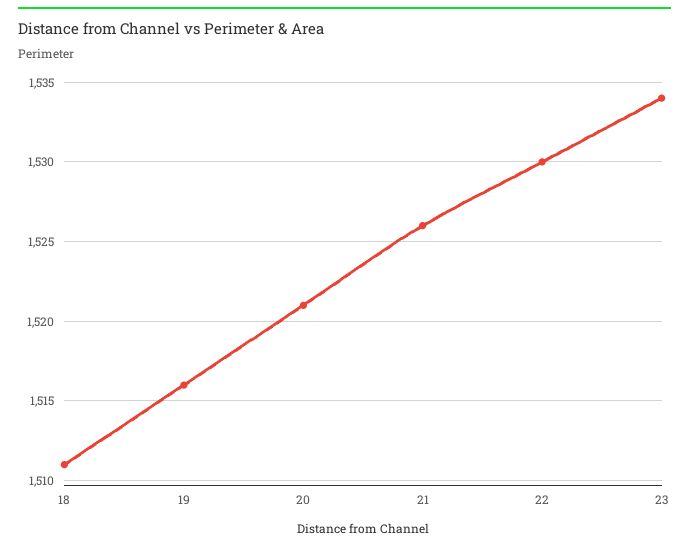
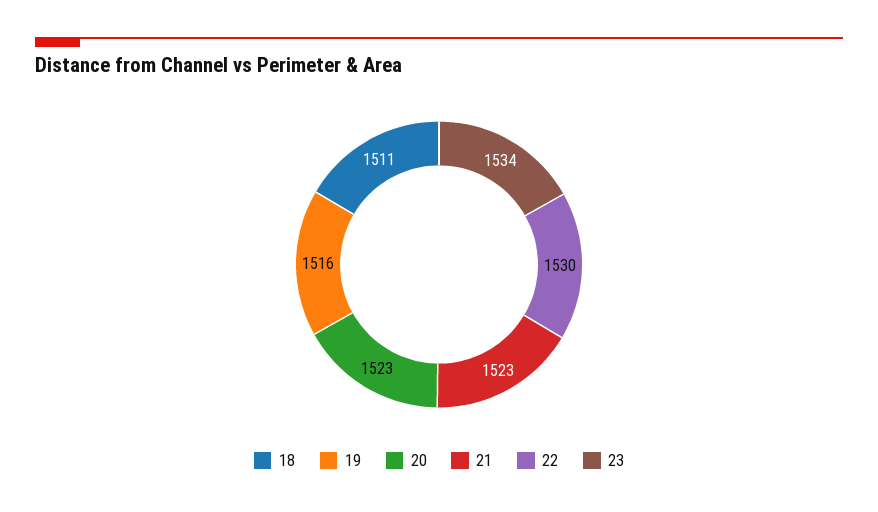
  {
    "18": 1511,
    "19": 1516,
-   "20": 1521,
+   "20": 1523,
-   "21": 1526,
+   "21": 1523,
    "22": 1530,
    "23": 1534
  }

